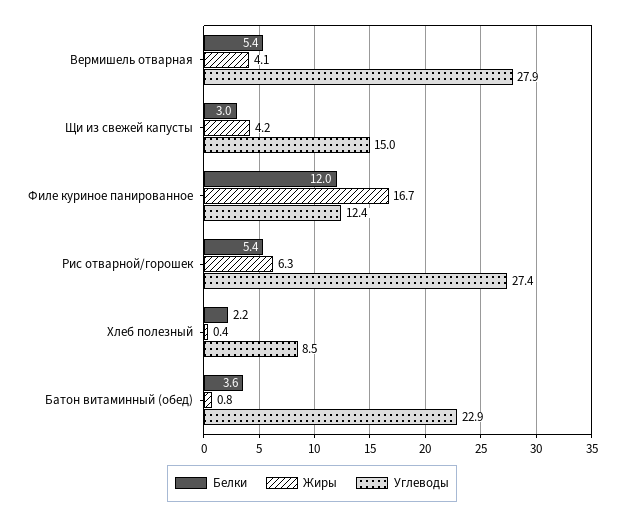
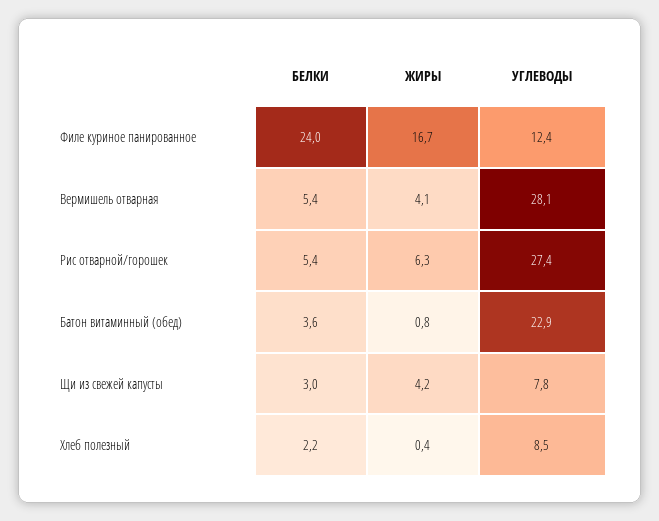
  {
    "Белки": {
      "Вермишель отварная": 5.4,
      "Щи из свежей капусты": 3,
-     "Филе куриное панированное": 12,
+     "Филе куриное панированное": 24,
      "Рис отварной/горошек": 5.4,
      "Хлеб полезный": 2.2,
      "Батон витаминный (обед)": 3.6
    },
    "Жиры": {
      "Вермишель отварная": 4.1,
      "Щи из свежей капусты": 4.2,
      "Филе куриное панированное": 16.7,
      "Рис отварной/горошек": 6.3,
      "Хлеб полезный": 0.4,
      "Батон витаминный (обед)": 0.8
    },
    "Углеводы": {
-     "Вермишель отварная": 27.9,
+     "Вермишель отварная": 28.1,
-     "Щи из свежей капусты": 15,
+     "Щи из свежей капусты": 7.8,
      "Филе куриное панированное": 12.4,
      "Рис отварной/горошек": 27.4,
      "Хлеб полезный": 8.5,
      "Батон витаминный (обед)": 22.9
    }
  }

